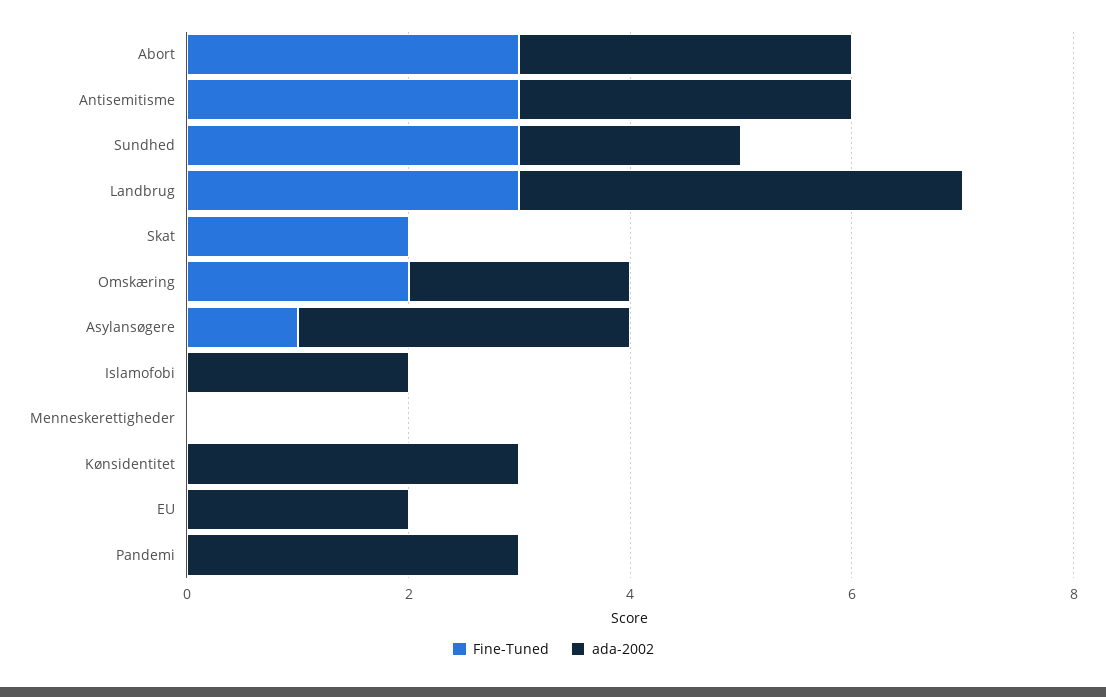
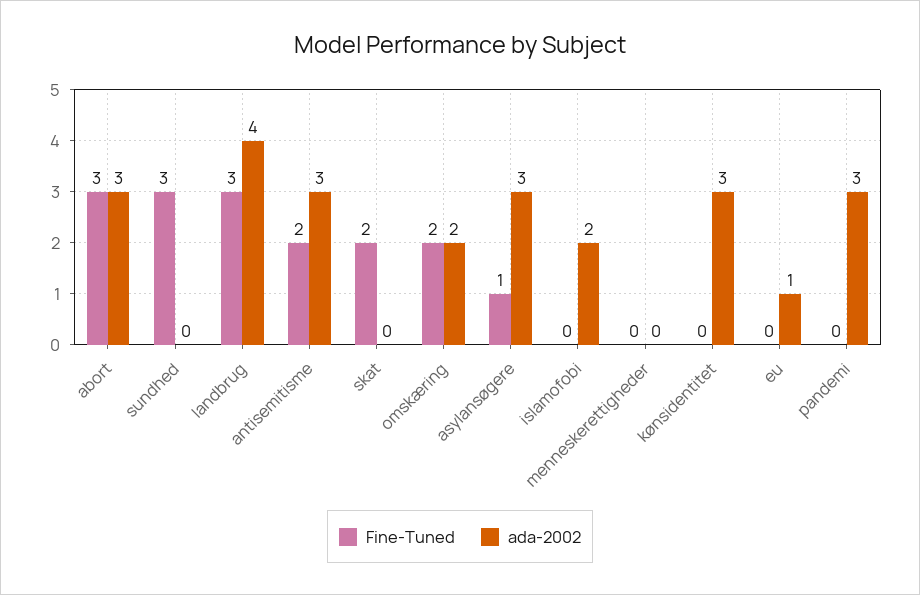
  {
    "Fine-Tuned": {
      "Abort": 3,
-     "Antisemitisme": 3,
+     "Antisemitisme": 2,
      "Sundhed": 3,
      "Landbrug": 3,
      "Skat": 2,
      "Omskæring": 2,
      "Asylansøgere": 1,
      "Islamofobi": 0,
      "Menneskerettigheder": 0,
      "Kønsidentitet": 0,
      "EU": 0,
      "Pandemi": 0
    },
    "ada-2002": {
      "Abort": 3,
      "Antisemitisme": 3,
-     "Sundhed": 2,
+     "Sundhed": 0,
      "Landbrug": 4,
      "Skat": 0,
      "Omskæring": 2,
      "Asylansøgere": 3,
      "Islamofobi": 2,
      "Menneskerettigheder": 0,
      "Kønsidentitet": 3,
-     "EU": 2,
+     "EU": 1,
      "Pandemi": 3
    }
  }

